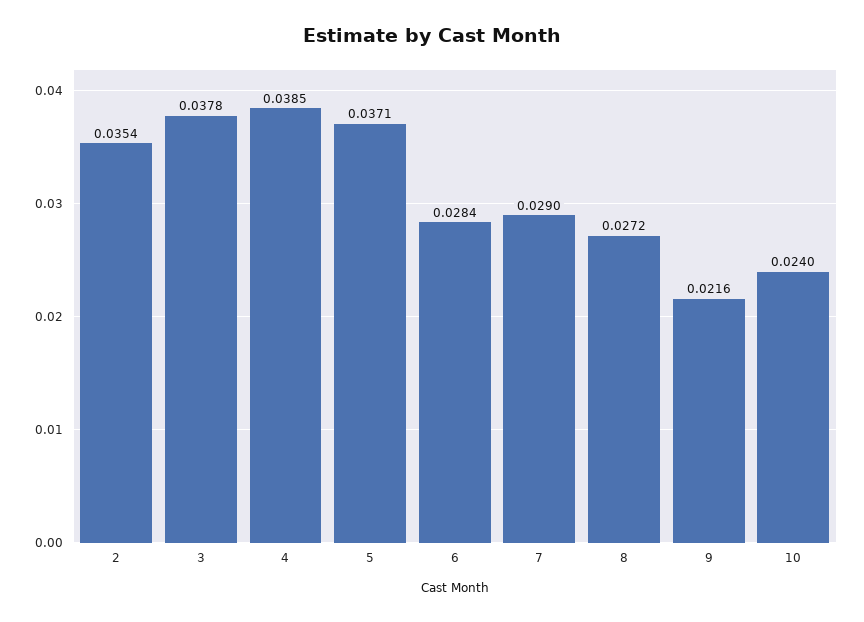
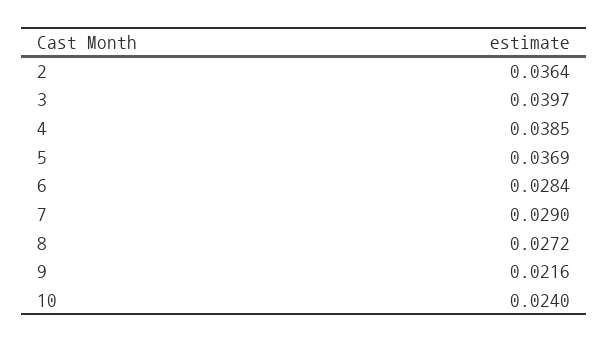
  {
-   "2": 0.0354,
+   "2": 0.0364,
-   "3": 0.0378,
+   "3": 0.0397,
    "4": 0.0385,
-   "5": 0.0371,
+   "5": 0.0369,
    "6": 0.0284,
    "7": 0.029,
    "8": 0.0272,
    "9": 0.0216,
    "10": 0.024
  }

